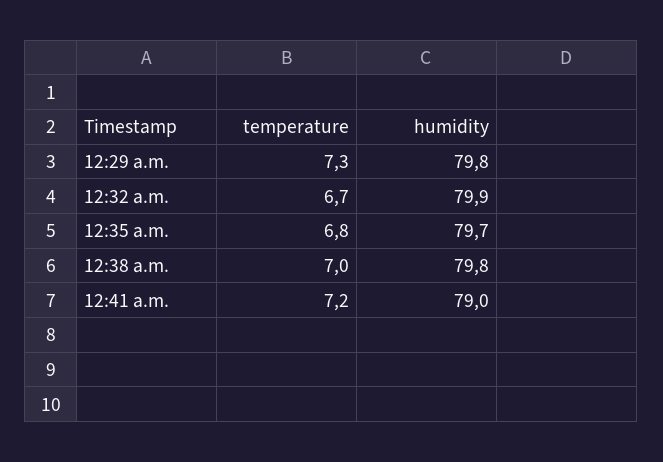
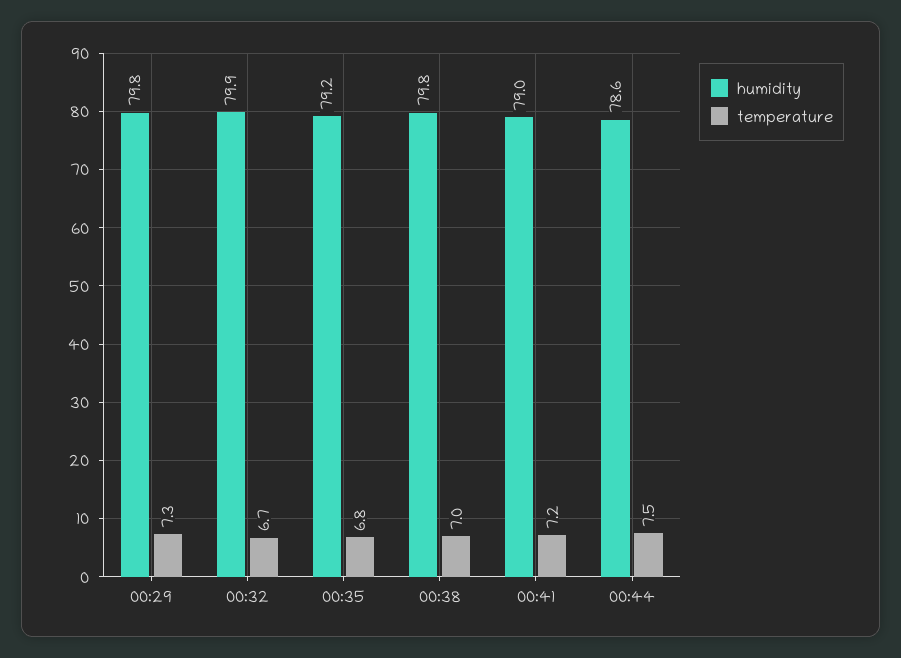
  {
    "temperature": {
      "12:29 a.m.": 7.3,
      "12:32 a.m.": 6.7,
      "12:35 a.m.": 6.8,
      "12:38 a.m.": 7,
-     "12:41 a.m.": 7.2
+     "12:41 a.m.": 7.2,
+     "00:44": 7.5
    },
    "humidity": {
      "12:29 a.m.": 79.8,
      "12:32 a.m.": 79.9,
-     "12:35 a.m.": 79.7,
+     "12:35 a.m.": 79.2,
      "12:38 a.m.": 79.8,
-     "12:41 a.m.": 79
+     "12:41 a.m.": 79,
+     "00:44": 78.6
    }
  }

